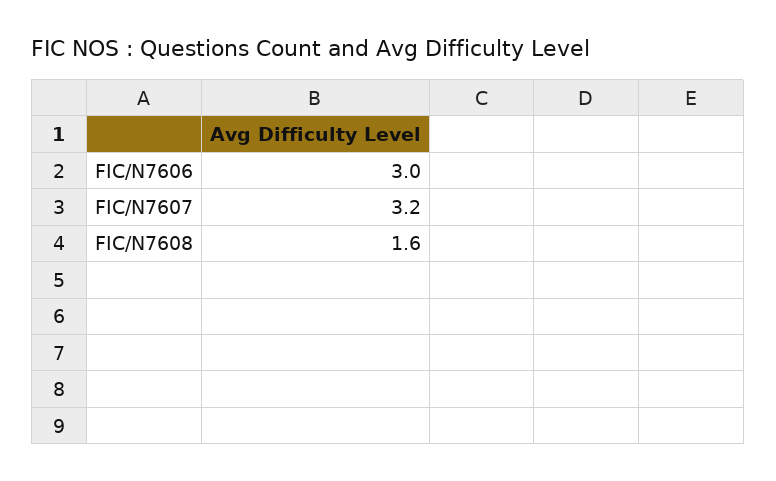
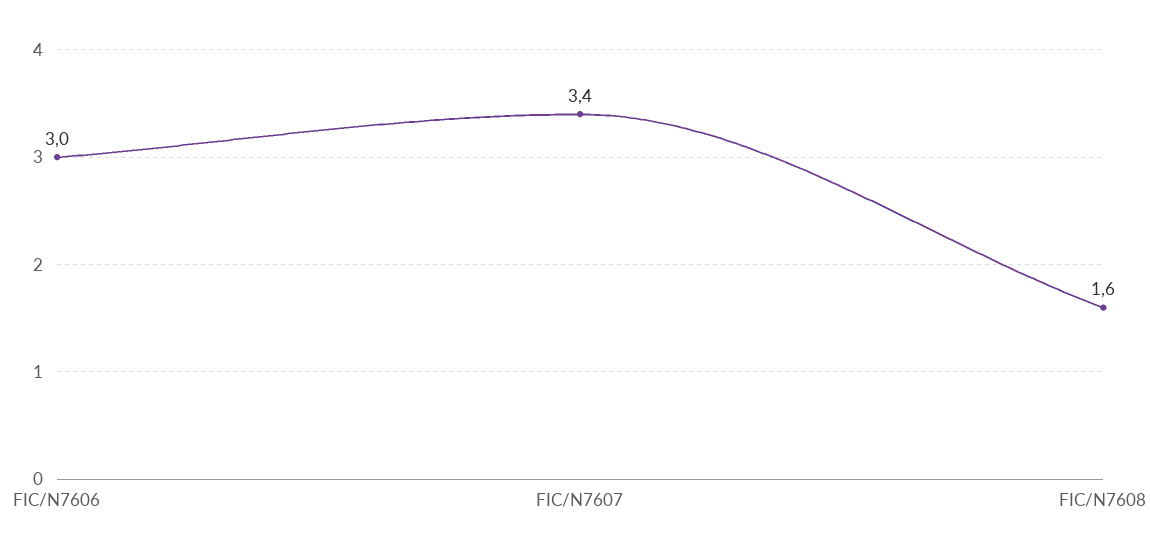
  {
    "FIC/N7606": 3,
-   "FIC/N7607": 3.2,
+   "FIC/N7607": 3.4,
    "FIC/N7608": 1.6
  }

